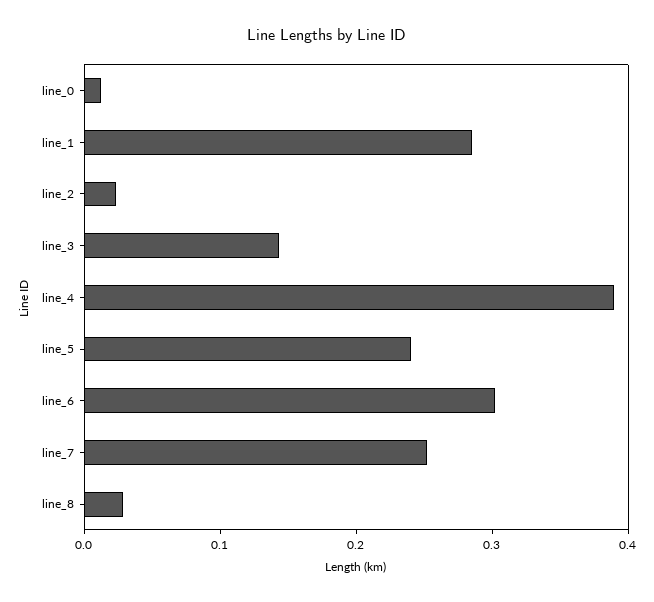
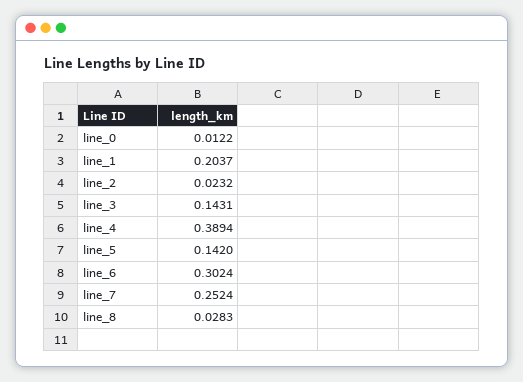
  {
    "line_0": 0.0122,
-   "line_1": 0.28,
+   "line_1": 0.2037,
    "line_2": 0.0232,
    "line_3": 0.1431,
    "line_4": 0.3894,
-   "line_5": 0.24,
+   "line_5": 0.142,
    "line_6": 0.3024,
    "line_7": 0.2524,
    "line_8": 0.0283
  }

